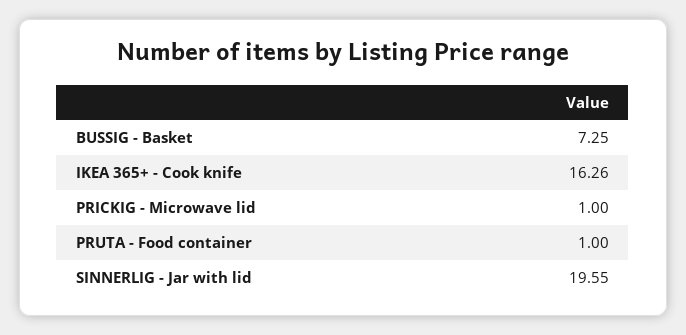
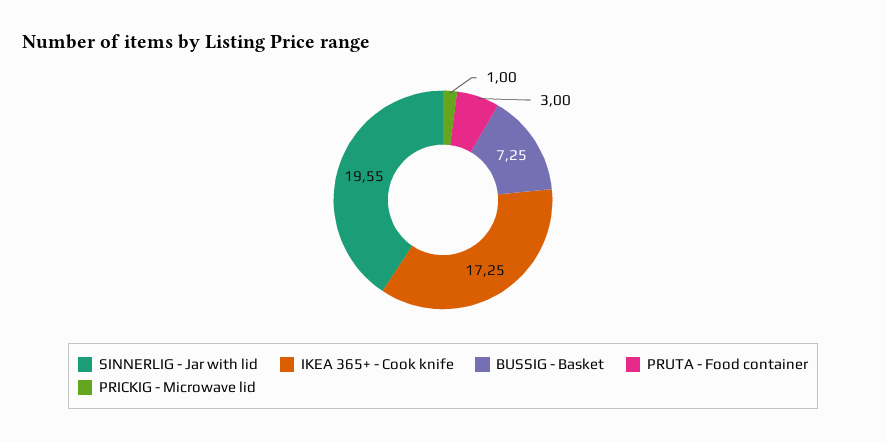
  {
    "BUSSIG - Basket": 7.25,
-   "IKEA 365+ - Cook knife": 16.26,
+   "IKEA 365+ - Cook knife": 17.25,
    "PRICKIG - Microwave lid": 1,
-   "PRUTA - Food container": 1,
+   "PRUTA - Food container": 3,
    "SINNERLIG - Jar with lid": 19.55
  }

